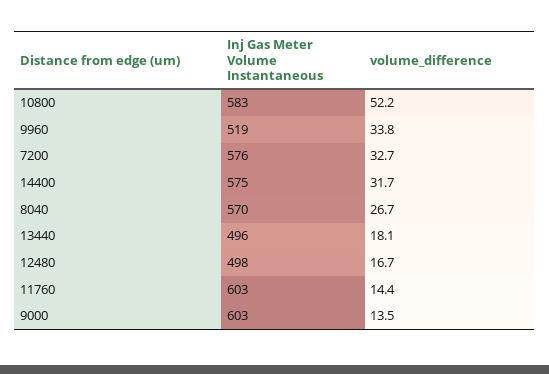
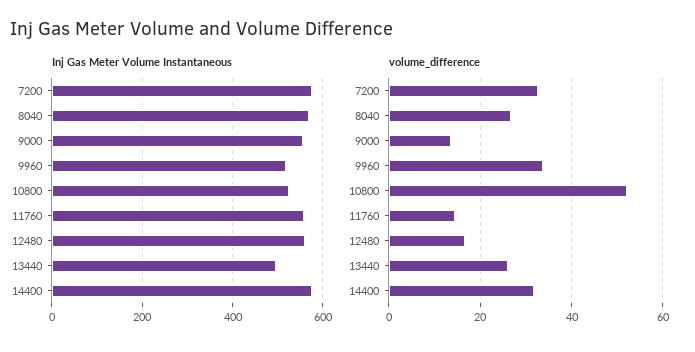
  {
    "Inj Gas Meter Volume Instantaneous": {
-     "10800": 583,
+     "10800": 520,
      "9960": 519,
      "7200": 576,
      "14400": 575,
      "8040": 570,
      "13440": 496,
-     "12480": 498,
+     "12480": 560,
-     "11760": 603,
+     "11760": 560,
-     "9000": 603
+     "9000": 560
    },
    "volume_difference": {
      "10800": 52.2,
      "9960": 33.8,
      "7200": 32.7,
      "14400": 31.7,
      "8040": 26.7,
-     "13440": 18.1,
+     "13440": 26,
      "12480": 16.7,
      "11760": 14.4,
      "9000": 13.5
    }
  }

